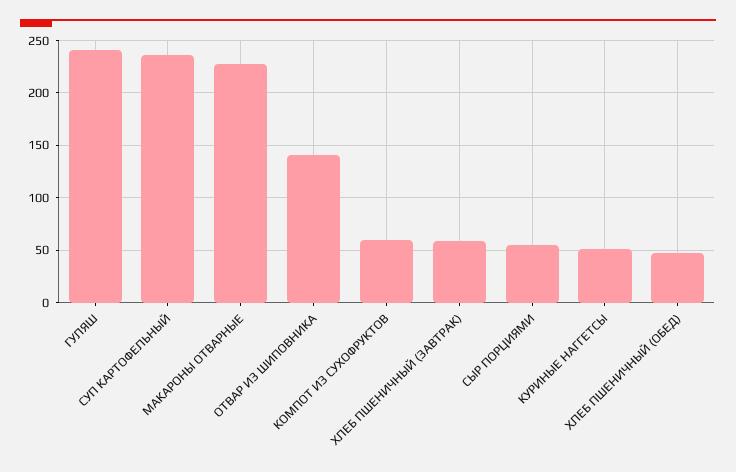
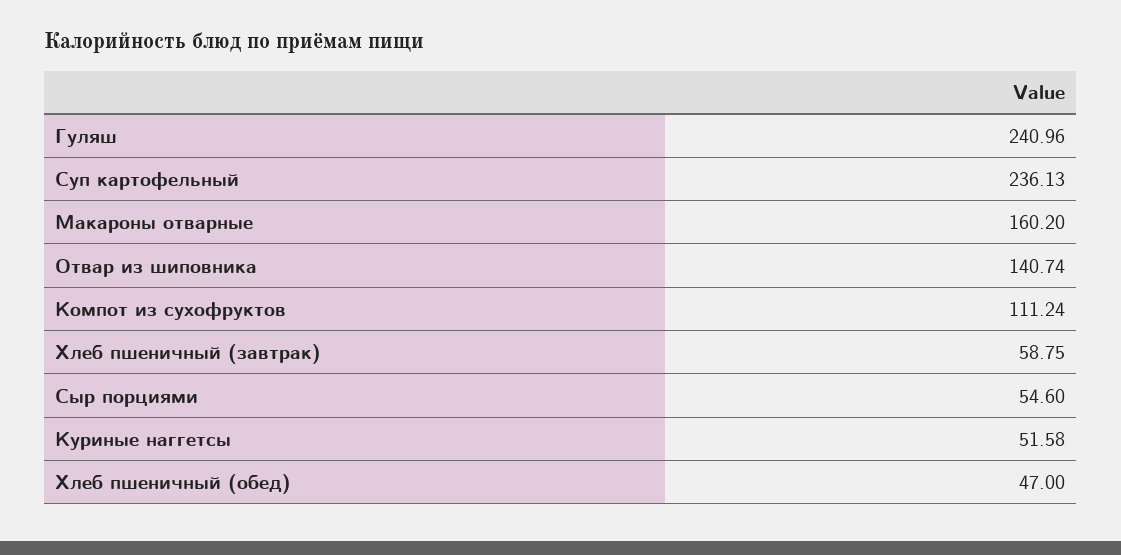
  {
    "ГУЛЯШ": 240.96,
    "СУП КАРТОФЕЛЬНЫЙ": 236.13,
-   "МАКАРОНЫ ОТВАРНЫЕ": 230,
+   "МАКАРОНЫ ОТВАРНЫЕ": 160.2,
    "ОТВАР ИЗ ШИПОВНИКА": 140.74,
-   "КОМПОТ ИЗ СУХОФРУКТОВ": 60,
+   "КОМПОТ ИЗ СУХОФРУКТОВ": 111.24,
    "ХЛЕБ ПШЕНИЧНЫЙ (ЗАВТРАК)": 58.75,
    "СЫР ПОРЦИЯМИ": 54.6,
    "КУРИНЫЕ НАГГЕТСЫ": 51.58,
    "ХЛЕБ ПШЕНИЧНЫЙ (ОБЕД)": 47
  }

